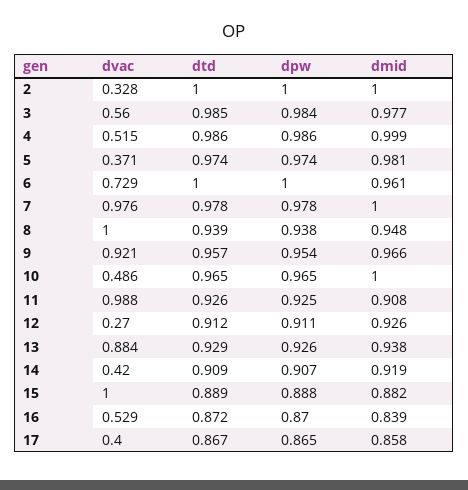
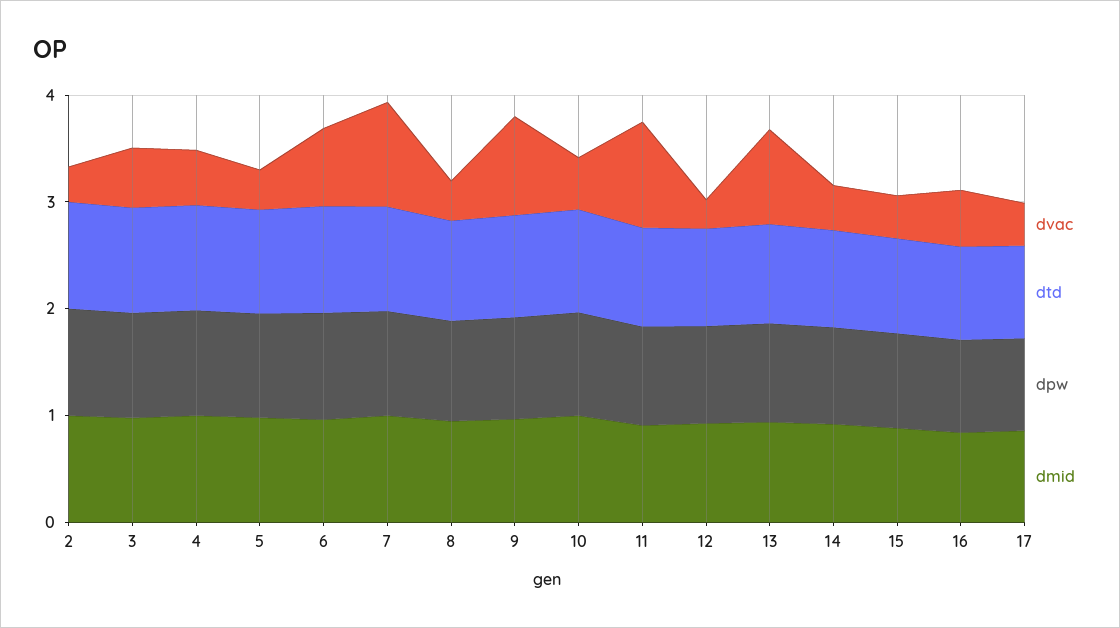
  {
    "dvac": {
      "2": 0.328,
      "3": 0.56,
      "4": 0.515,
      "5": 0.371,
      "6": 0.729,
      "7": 0.976,
-     "8": 1,
+     "8": 0.4,
      "9": 0.921,
      "10": 0.486,
      "11": 0.988,
      "12": 0.27,
      "13": 0.884,
      "14": 0.42,
-     "15": 1,
+     "15": 0.4,
      "16": 0.529,
      "17": 0.4
    },
    "dtd": {
      "2": 1,
      "3": 0.985,
      "4": 0.986,
      "5": 0.974,
      "6": 1,
      "7": 0.978,
      "8": 0.939,
      "9": 0.957,
      "10": 0.965,
      "11": 0.926,
      "12": 0.912,
      "13": 0.929,
      "14": 0.909,
      "15": 0.889,
      "16": 0.872,
      "17": 0.867
    },
    "dpw": {
      "2": 1,
      "3": 0.984,
      "4": 0.986,
      "5": 0.974,
      "6": 1,
      "7": 0.978,
      "8": 0.938,
      "9": 0.954,
      "10": 0.965,
      "11": 0.925,
      "12": 0.911,
      "13": 0.926,
      "14": 0.907,
      "15": 0.888,
      "16": 0.87,
      "17": 0.865
    },
    "dmid": {
      "2": 1,
      "3": 0.977,
      "4": 0.999,
      "5": 0.981,
      "6": 0.961,
      "7": 1,
      "8": 0.948,
      "9": 0.966,
      "10": 1,
      "11": 0.908,
      "12": 0.926,
      "13": 0.938,
      "14": 0.919,
      "15": 0.882,
      "16": 0.839,
      "17": 0.858
    }
  }

